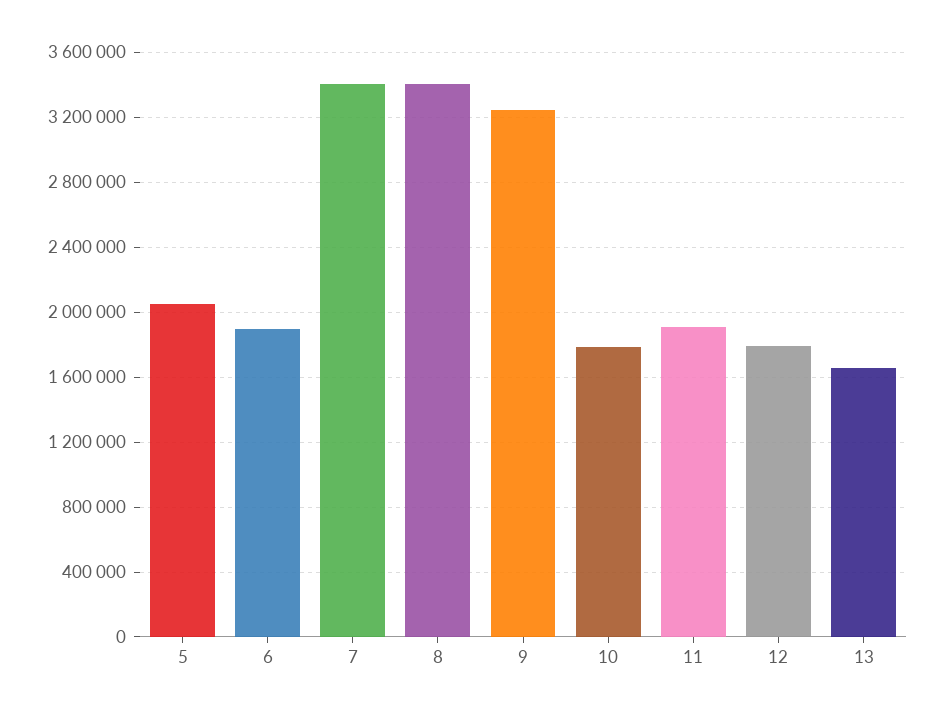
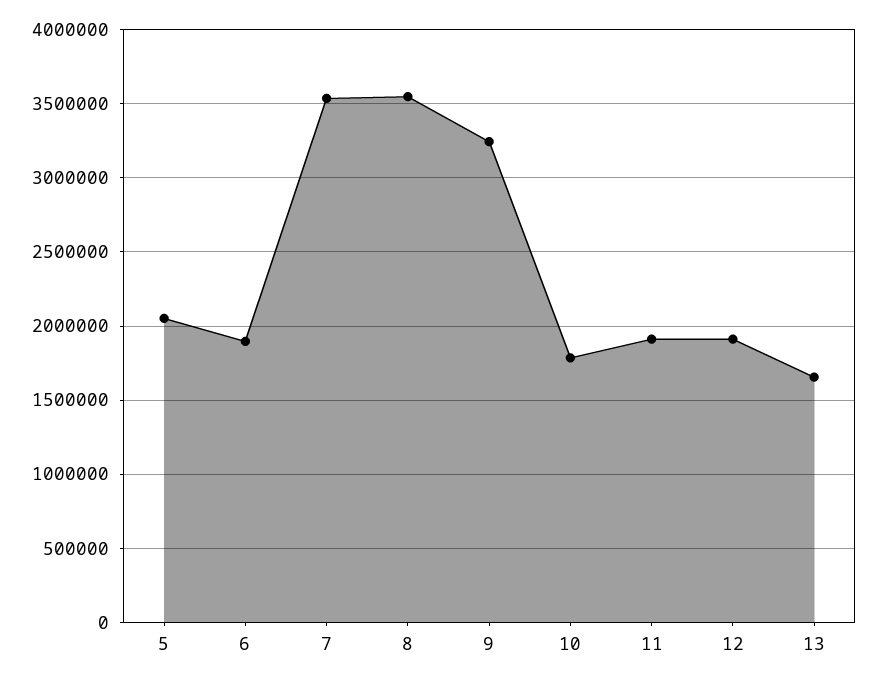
  {
    "5": 2050000,
    "6": 1900000,
-   "7": 3400000,
+   "7": 3550000,
-   "8": 3400000,
+   "8": 3550000,
    "9": 3250000,
    "10": 1800000,
    "11": 1900000,
-   "12": 1800000,
+   "12": 1900000,
    "13": 1650000
  }

